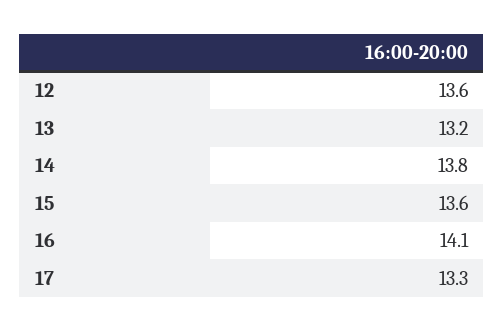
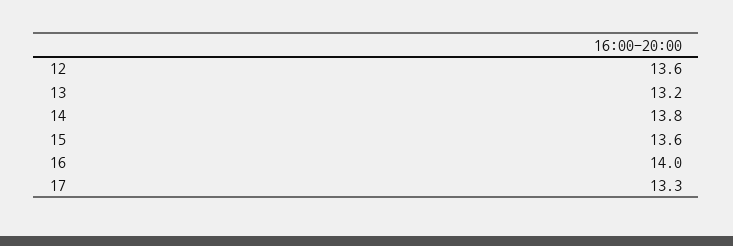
  {
    "12": 13.6,
    "13": 13.2,
    "14": 13.8,
    "15": 13.6,
-   "16": 14.1,
+   "16": 14,
    "17": 13.3
  }

